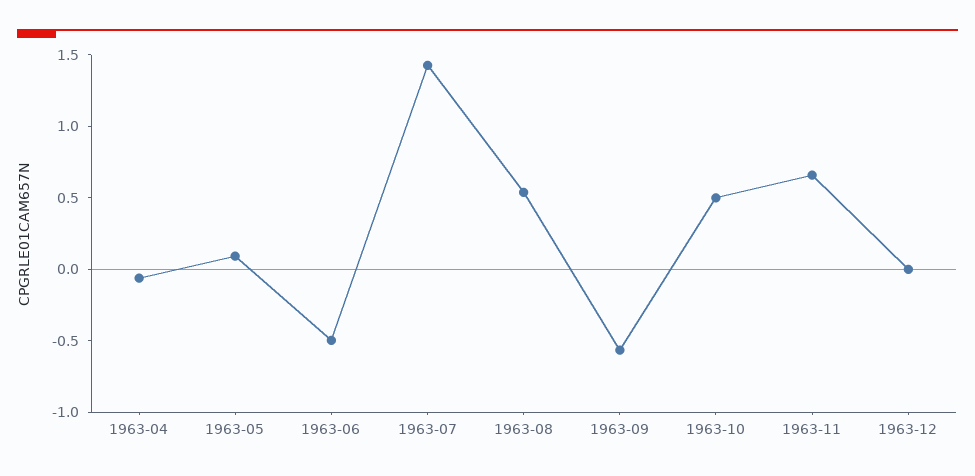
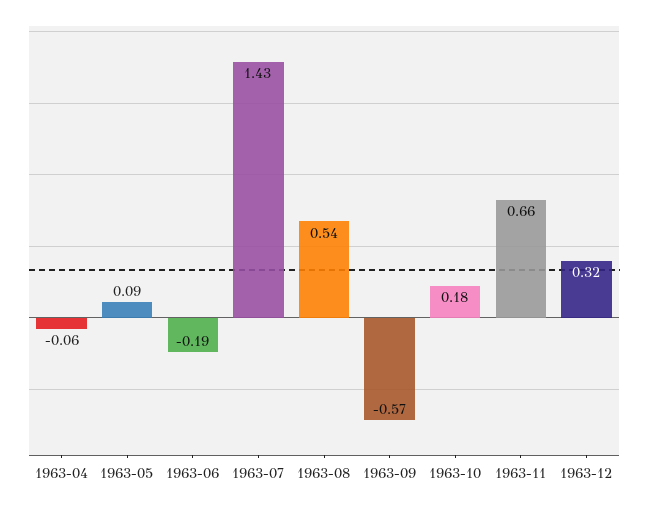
  {
    "1963-04": -0.06,
    "1963-05": 0.09,
-   "1963-06": -0.5,
+   "1963-06": -0.19,
    "1963-07": 1.43,
    "1963-08": 0.54,
    "1963-09": -0.57,
-   "1963-10": 0.5,
+   "1963-10": 0.18,
    "1963-11": 0.66,
-   "1963-12": 0
+   "1963-12": 0.32
  }

